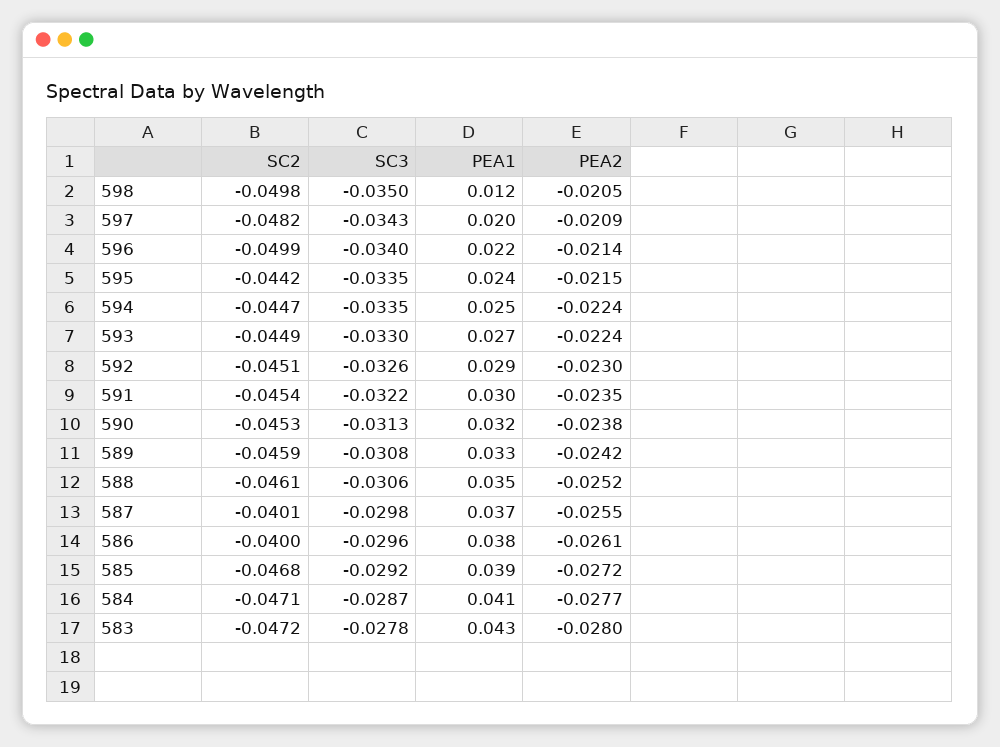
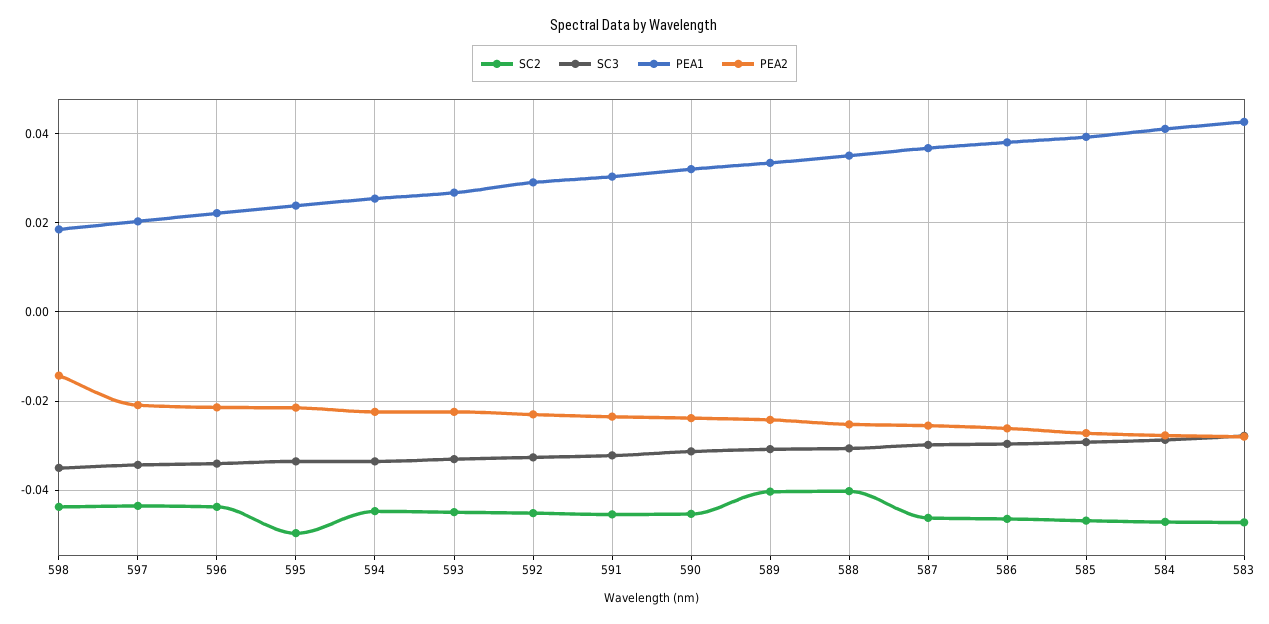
  {
    "SC2": {
-     "598": -0.0498,
+     "598": -0.044,
-     "597": -0.0482,
+     "597": -0.044,
-     "596": -0.0499,
+     "596": -0.044,
-     "595": -0.0442,
+     "595": -0.05,
      "594": -0.0447,
      "593": -0.0449,
      "592": -0.0451,
      "591": -0.0454,
      "590": -0.0453,
-     "589": -0.0459,
+     "589": -0.04,
-     "588": -0.0461,
+     "588": -0.04,
-     "587": -0.0401,
+     "587": -0.046,
-     "586": -0.04,
+     "586": -0.046,
      "585": -0.0468,
      "584": -0.0471,
      "583": -0.0472
    },
    "SC3": {
      "598": -0.035,
      "597": -0.0343,
      "596": -0.034,
      "595": -0.0335,
      "594": -0.0335,
      "593": -0.033,
      "592": -0.0326,
      "591": -0.0322,
      "590": -0.0313,
      "589": -0.0308,
      "588": -0.0306,
      "587": -0.0298,
      "586": -0.0296,
      "585": -0.0292,
      "584": -0.0287,
      "583": -0.0278
    },
    "PEA1": {
-     "598": 0.012,
+     "598": 0.018,
      "597": 0.02,
      "596": 0.022,
      "595": 0.024,
      "594": 0.025,
      "593": 0.027,
      "592": 0.029,
      "591": 0.03,
      "590": 0.032,
      "589": 0.033,
      "588": 0.035,
      "587": 0.037,
      "586": 0.038,
      "585": 0.039,
      "584": 0.041,
      "583": 0.043
    },
    "PEA2": {
-     "598": -0.0205,
+     "598": -0.014,
      "597": -0.0209,
      "596": -0.0214,
      "595": -0.0215,
      "594": -0.0224,
      "593": -0.0224,
      "592": -0.023,
      "591": -0.0235,
      "590": -0.0238,
      "589": -0.0242,
      "588": -0.0252,
      "587": -0.0255,
      "586": -0.0261,
      "585": -0.0272,
      "584": -0.0277,
      "583": -0.028
    }
  }

